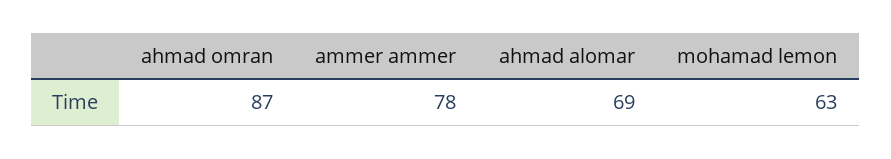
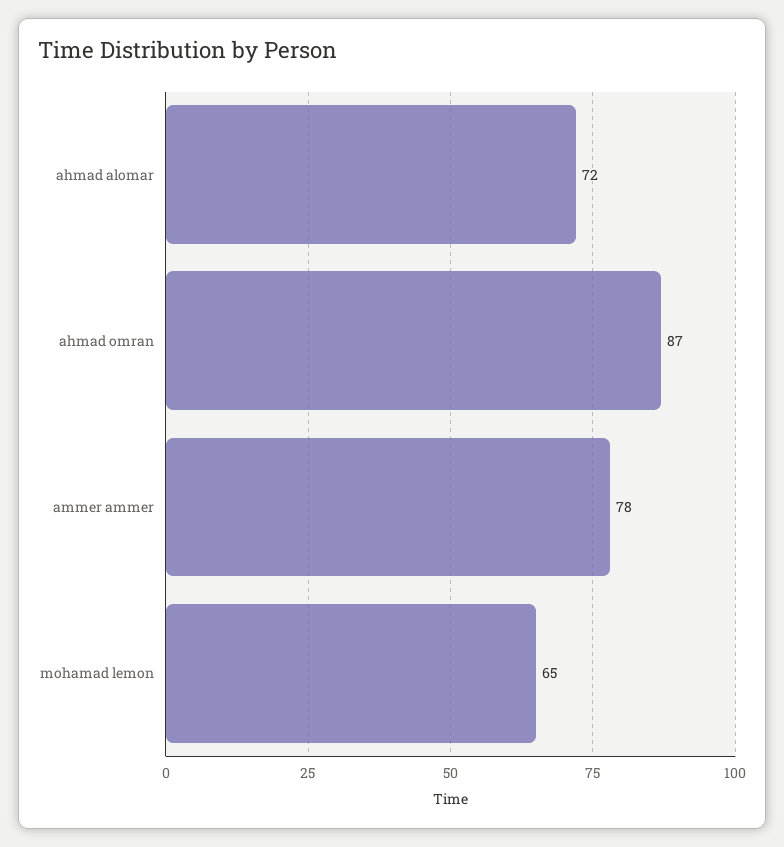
  {
    "ahmad omran": 87,
    "ammer ammer": 78,
-   "ahmad alomar": 69,
+   "ahmad alomar": 72,
-   "mohamad lemon": 63
+   "mohamad lemon": 65
  }

